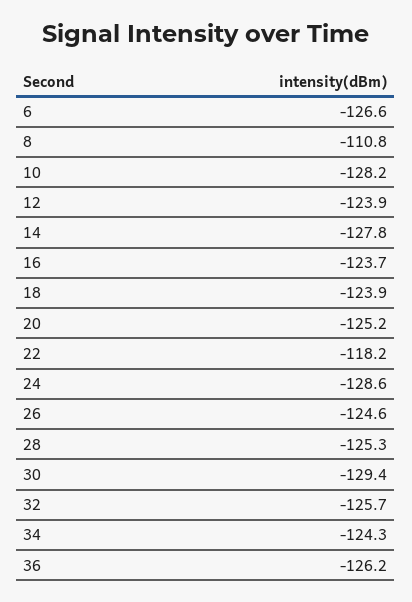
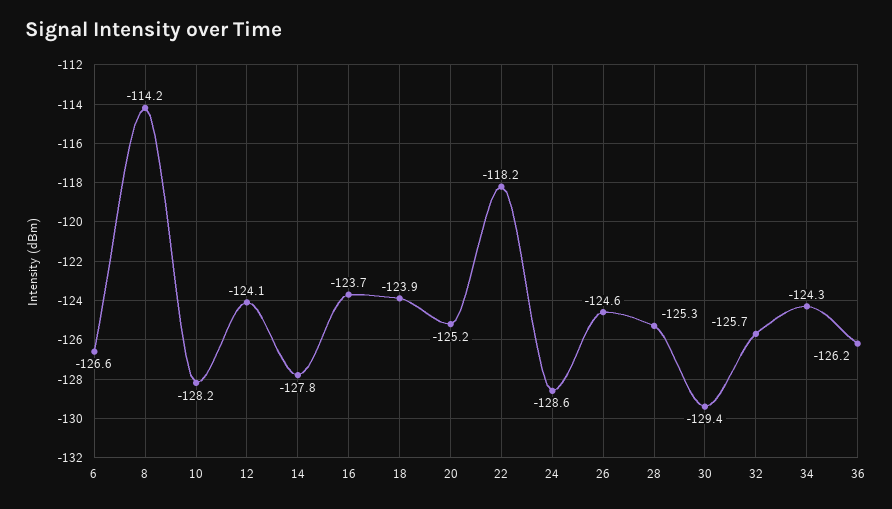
  {
    "6": -126.6,
-   "8": -110.8,
+   "8": -114.2,
    "10": -128.2,
-   "12": -123.9,
+   "12": -124.1,
    "14": -127.8,
    "16": -123.7,
    "18": -123.9,
    "20": -125.2,
    "22": -118.2,
    "24": -128.6,
    "26": -124.6,
    "28": -125.3,
    "30": -129.4,
    "32": -125.7,
    "34": -124.3,
    "36": -126.2
  }

